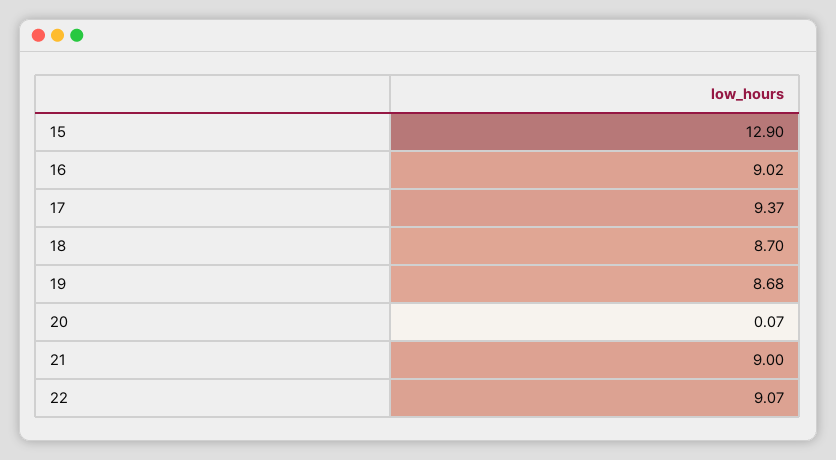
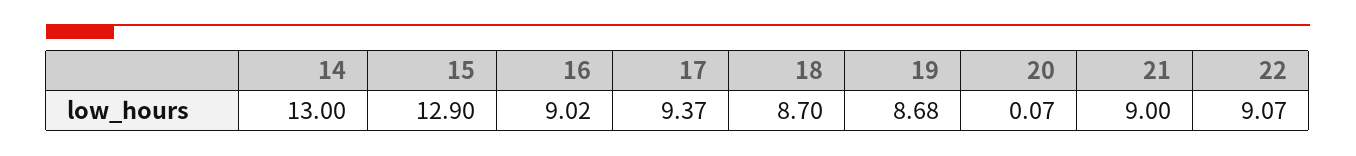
  {
    "15": 12.9,
    "16": 9.02,
    "17": 9.37,
    "18": 8.7,
    "19": 8.68,
    "20": 0.07,
    "21": 9,
-   "22": 9.07
+   "22": 9.07,
+   "14": 13
  }

